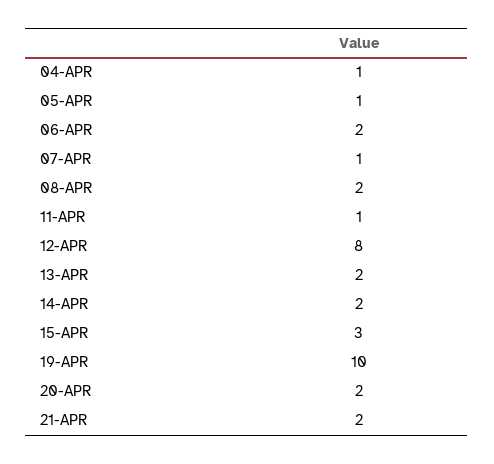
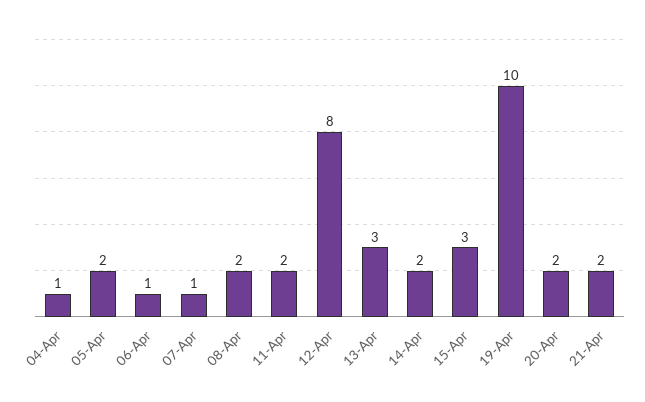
  {
    "04-APR": 1,
-   "05-APR": 1,
+   "05-APR": 2,
-   "06-APR": 2,
+   "06-APR": 1,
    "07-APR": 1,
    "08-APR": 2,
-   "11-APR": 1,
+   "11-APR": 2,
    "12-APR": 8,
-   "13-APR": 2,
+   "13-APR": 3,
    "14-APR": 2,
    "15-APR": 3,
    "19-APR": 10,
    "20-APR": 2,
    "21-APR": 2
  }

